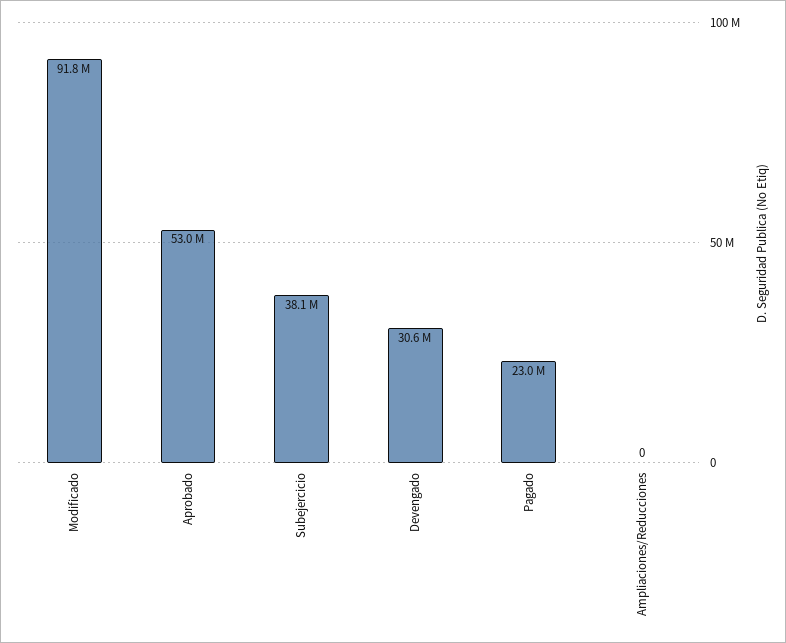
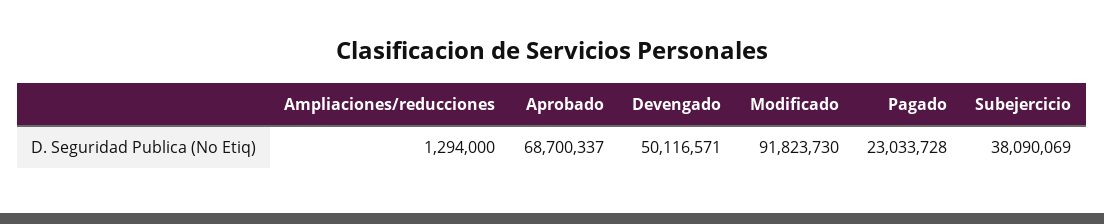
  {
    "Modificado": 91823730,
-   "Aprobado": 53000000,
+   "Aprobado": 68700337,
    "Subejercicio": 38090069,
-   "Devengado": 30600000,
+   "Devengado": 50116571,
    "Pagado": 23033728,
-   "Ampliaciones/Reducciones": 0
+   "Ampliaciones/Reducciones": 1294000
  }

